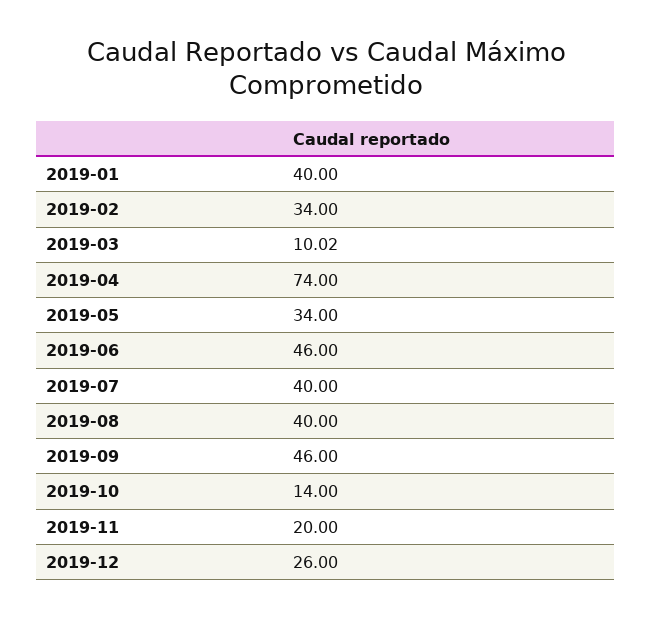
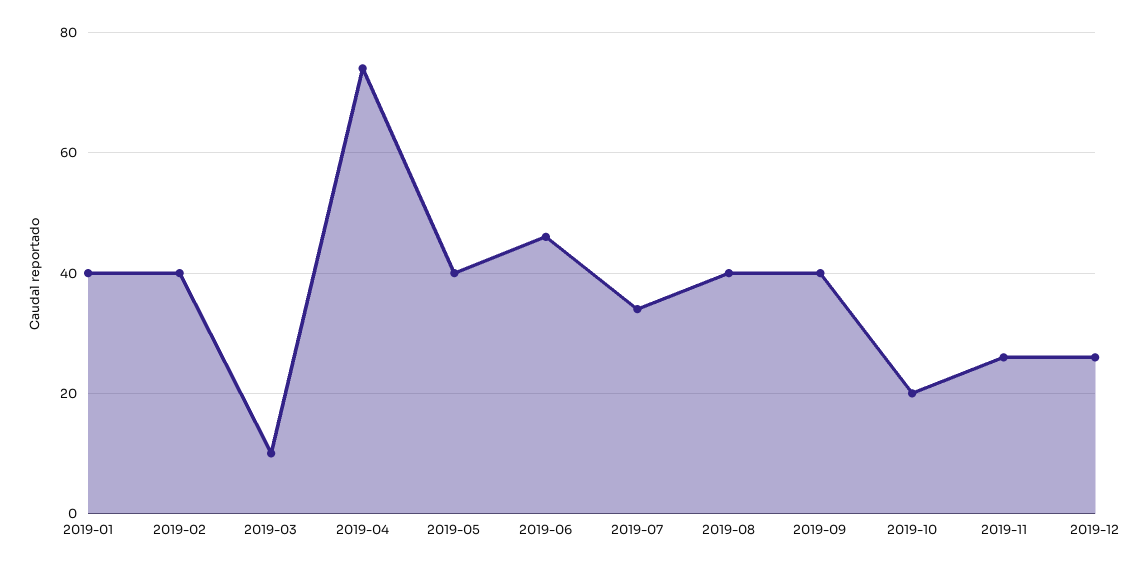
  {
    "2019-01": 40,
-   "2019-02": 34,
+   "2019-02": 40,
    "2019-03": 10.02,
    "2019-04": 74,
-   "2019-05": 34,
+   "2019-05": 40,
    "2019-06": 46,
-   "2019-07": 40,
+   "2019-07": 34,
    "2019-08": 40,
-   "2019-09": 46,
+   "2019-09": 40,
-   "2019-10": 14,
+   "2019-10": 20,
-   "2019-11": 20,
+   "2019-11": 26,
    "2019-12": 26
  }

